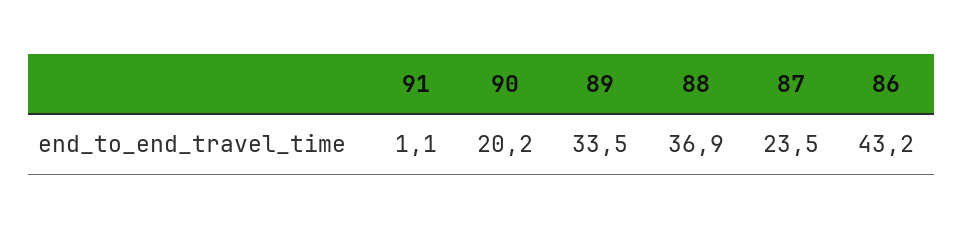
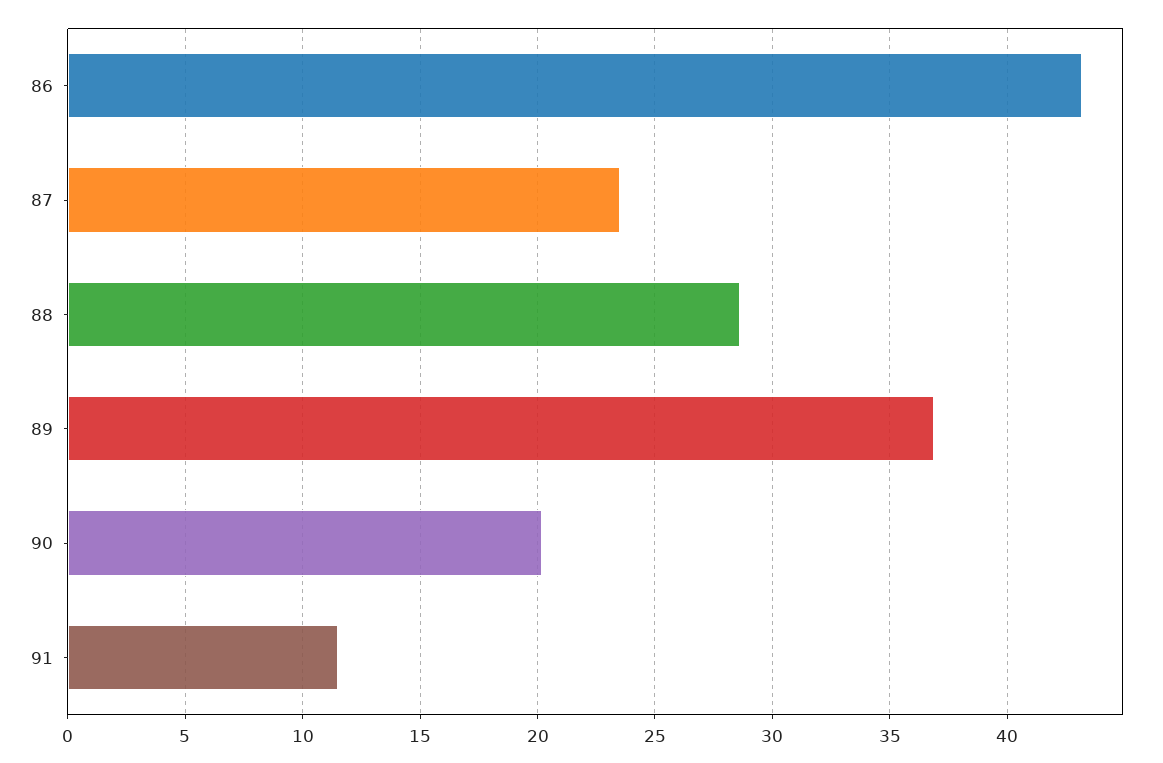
  {
-   "91": 1.1,
+   "91": 11.5,
    "90": 20.2,
-   "89": 33.5,
+   "89": 37,
-   "88": 36.9,
+   "88": 28.5,
    "87": 23.5,
    "86": 43.2
  }

